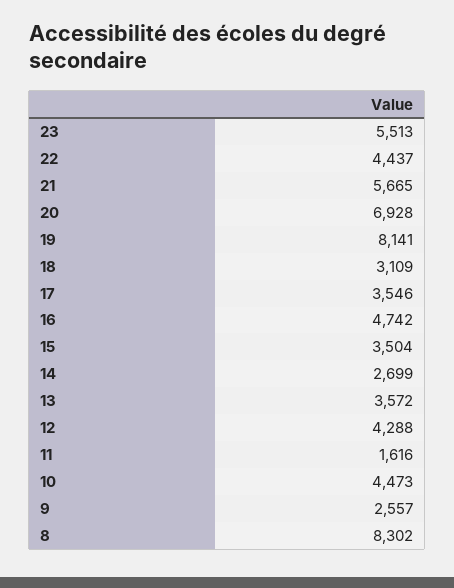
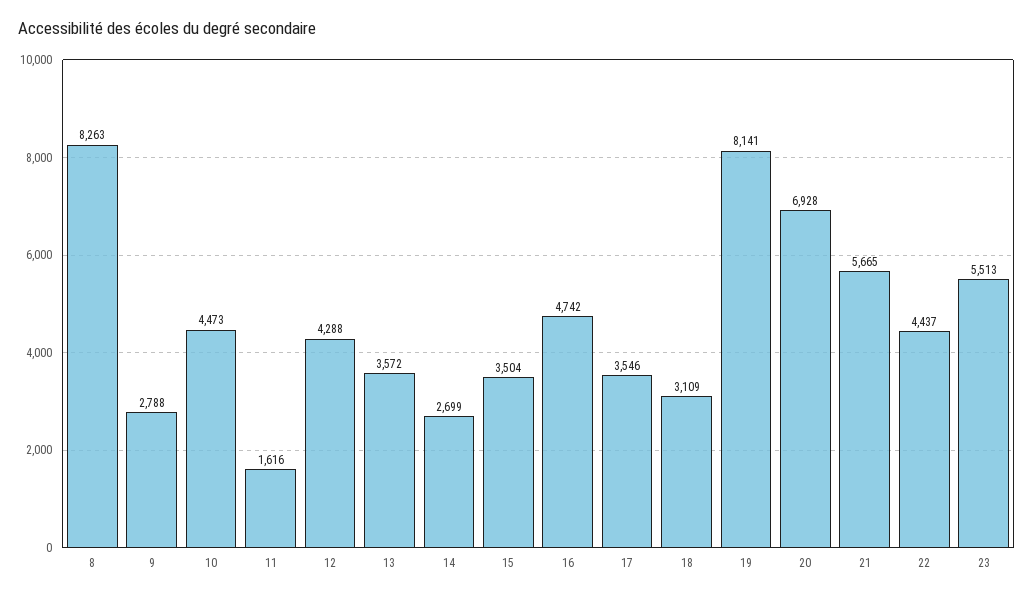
  {
    "23": 5513,
    "22": 4437,
    "21": 5665,
    "20": 6928,
    "19": 8141,
    "18": 3109,
    "17": 3546,
    "16": 4742,
    "15": 3504,
    "14": 2699,
    "13": 3572,
    "12": 4288,
    "11": 1616,
    "10": 4473,
-   "9": 2557,
+   "9": 2788,
-   "8": 8302
+   "8": 8263
  }

